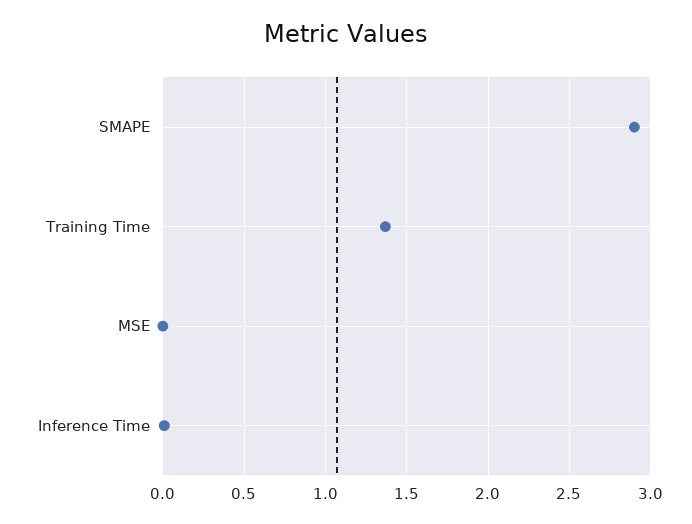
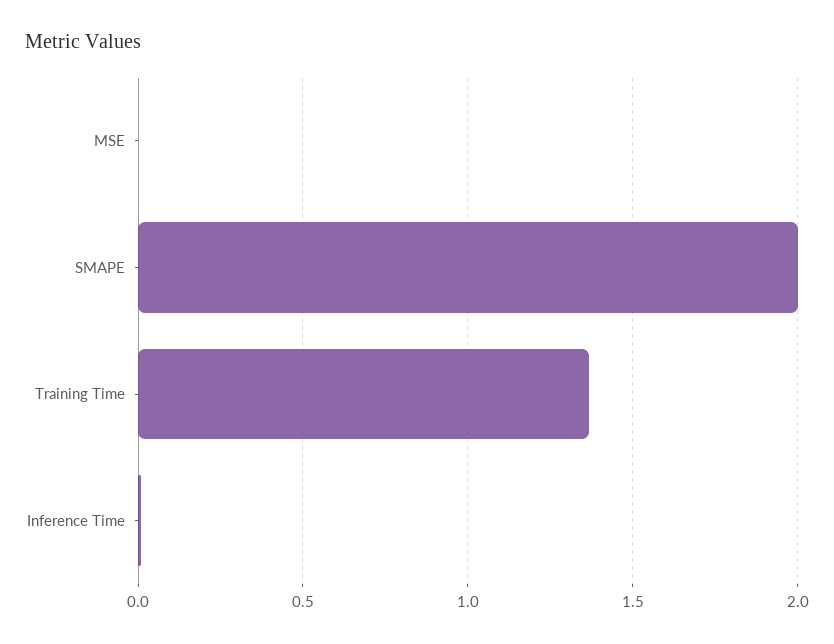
  {
-   "SMAPE": 2.9,
+   "SMAPE": 2,
    "Training Time": 1.35,
    "MSE": 0,
    "Inference Time": 0
  }

